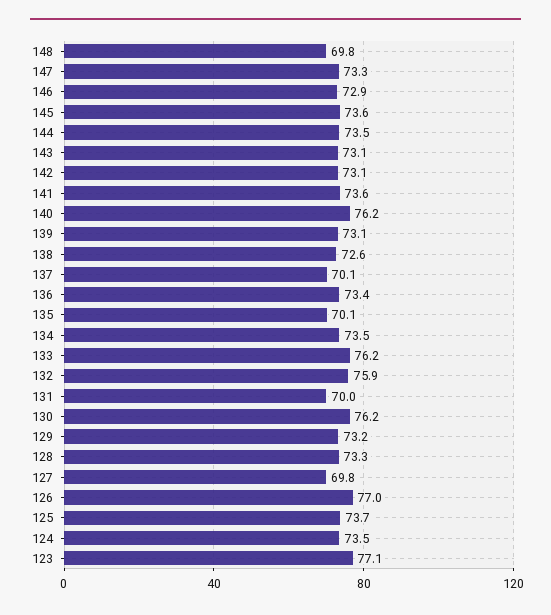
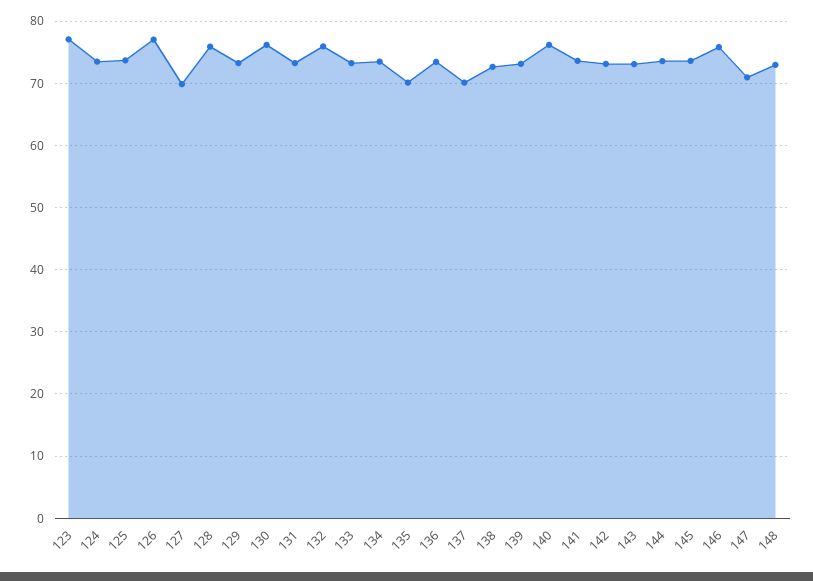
  {
-   "148": 69.8,
+   "148": 73,
-   "147": 73.3,
+   "147": 71,
-   "146": 72.9,
+   "146": 76,
    "145": 73.6,
    "144": 73.5,
    "143": 73.1,
    "142": 73.1,
    "141": 73.6,
    "140": 76.2,
    "139": 73.1,
    "138": 72.6,
    "137": 70.1,
    "136": 73.4,
    "135": 70.1,
    "134": 73.5,
-   "133": 76.2,
+   "133": 73,
    "132": 75.9,
-   "131": 70,
+   "131": 73,
    "130": 76.2,
    "129": 73.2,
-   "128": 73.3,
+   "128": 76,
    "127": 69.8,
    "126": 77,
    "125": 73.7,
    "124": 73.5,
    "123": 77.1
  }

